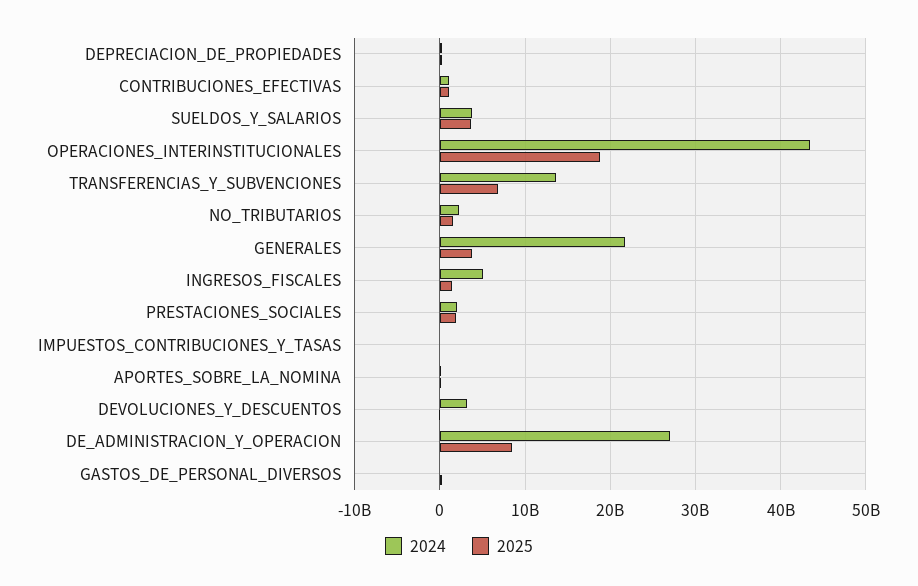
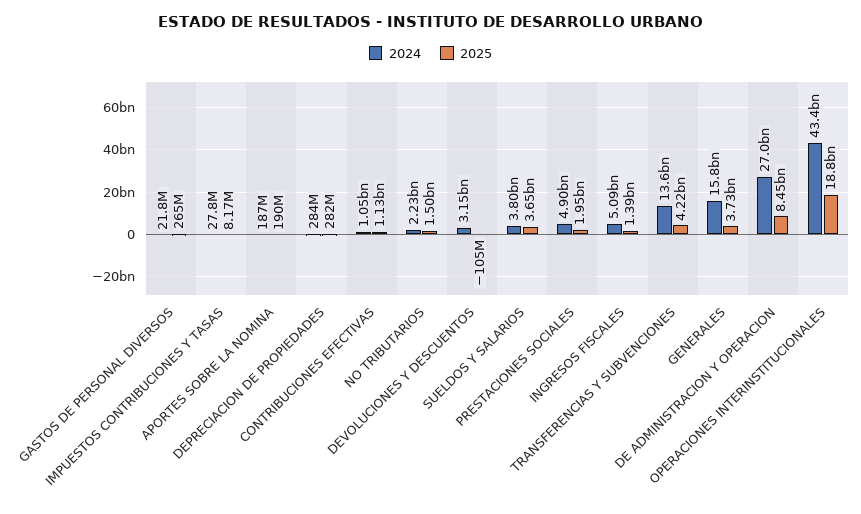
  {
    "2024": {
      "DEPRECIACION_DE_PROPIEDADES": 284000000,
      "CONTRIBUCIONES_EFECTIVAS": 1050000000,
      "SUELDOS_Y_SALARIOS": 3800000000,
      "OPERACIONES_INTERINSTITUCIONALES": 43400000000,
      "TRANSFERENCIAS_Y_SUBVENCIONES": 13600000000,
      "NO_TRIBUTARIOS": 2230000000,
-     "GENERALES": 22000000000,
+     "GENERALES": 15800000000,
      "INGRESOS_FISCALES": 5090000000,
-     "PRESTACIONES_SOCIALES": 2000000000,
+     "PRESTACIONES_SOCIALES": 4900000000,
      "IMPUESTOS_CONTRIBUCIONES_Y_TASAS": 27800000,
      "APORTES_SOBRE_LA_NOMINA": 187000000,
      "DEVOLUCIONES_Y_DESCUENTOS": 3150000000,
      "DE_ADMINISTRACION_Y_OPERACION": 27000000000,
      "GASTOS_DE_PERSONAL_DIVERSOS": 21800000
    },
    "2025": {
      "DEPRECIACION_DE_PROPIEDADES": 282000000,
      "CONTRIBUCIONES_EFECTIVAS": 1130000000,
      "SUELDOS_Y_SALARIOS": 3650000000,
      "OPERACIONES_INTERINSTITUCIONALES": 18800000000,
-     "TRANSFERENCIAS_Y_SUBVENCIONES": 7000000000,
+     "TRANSFERENCIAS_Y_SUBVENCIONES": 4220000000,
      "NO_TRIBUTARIOS": 1500000000,
      "GENERALES": 3730000000,
      "INGRESOS_FISCALES": 1390000000,
      "PRESTACIONES_SOCIALES": 1950000000,
      "IMPUESTOS_CONTRIBUCIONES_Y_TASAS": 8170000,
      "APORTES_SOBRE_LA_NOMINA": 190000000,
      "DEVOLUCIONES_Y_DESCUENTOS": -105000000,
      "DE_ADMINISTRACION_Y_OPERACION": 8450000000,
      "GASTOS_DE_PERSONAL_DIVERSOS": 265000000
    }
  }

